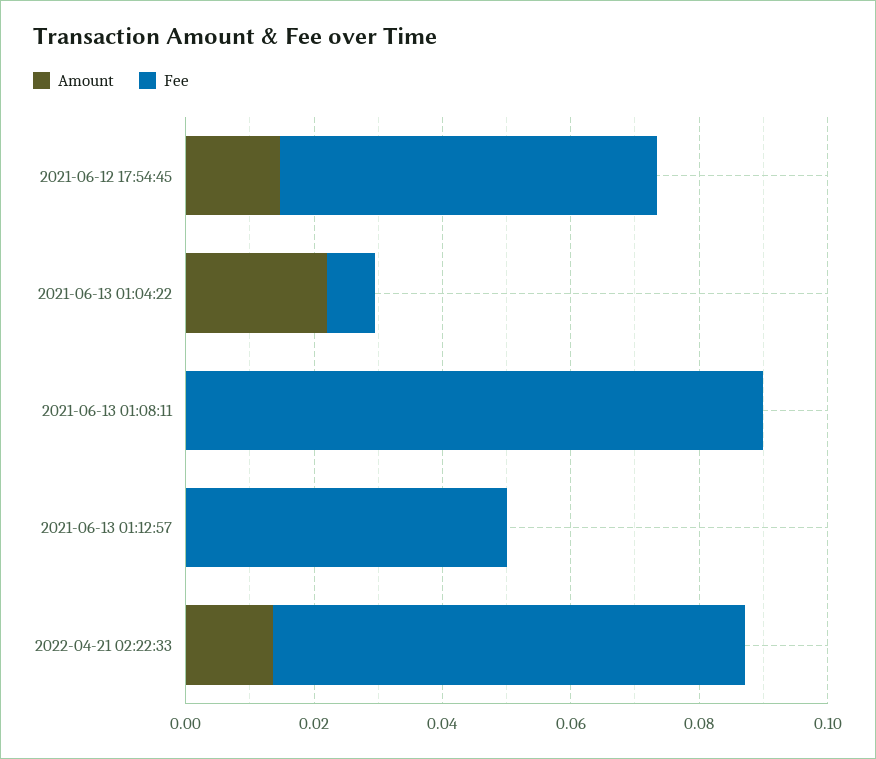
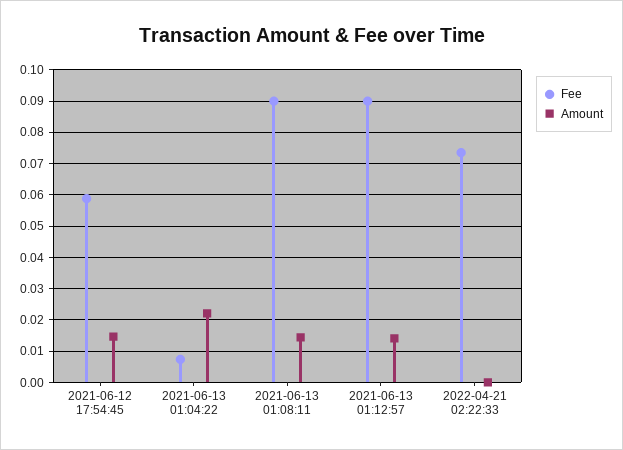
  {
    "Amount": {
      "2021-06-12 17:54:45": 0.014,
      "2021-06-13 01:04:22": 0.022,
-     "2021-06-13 01:08:11": 0,
+     "2021-06-13 01:08:11": 0.014,
-     "2021-06-13 01:12:57": 0,
+     "2021-06-13 01:12:57": 0.014,
-     "2022-04-21 02:22:33": 0.015
+     "2022-04-21 02:22:33": 0
    },
    "Fee": {
      "2021-06-12 17:54:45": 0.058,
      "2021-06-13 01:04:22": 0.008,
      "2021-06-13 01:08:11": 0.09,
-     "2021-06-13 01:12:57": 0.05,
+     "2021-06-13 01:12:57": 0.09,
      "2022-04-21 02:22:33": 0.074
    }
  }

